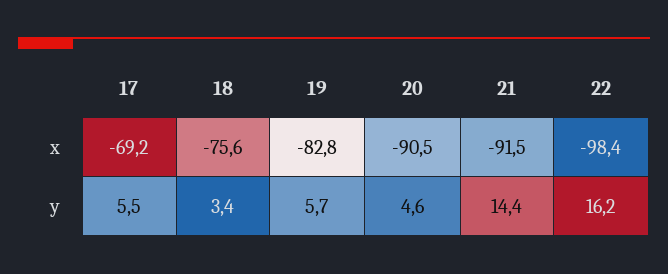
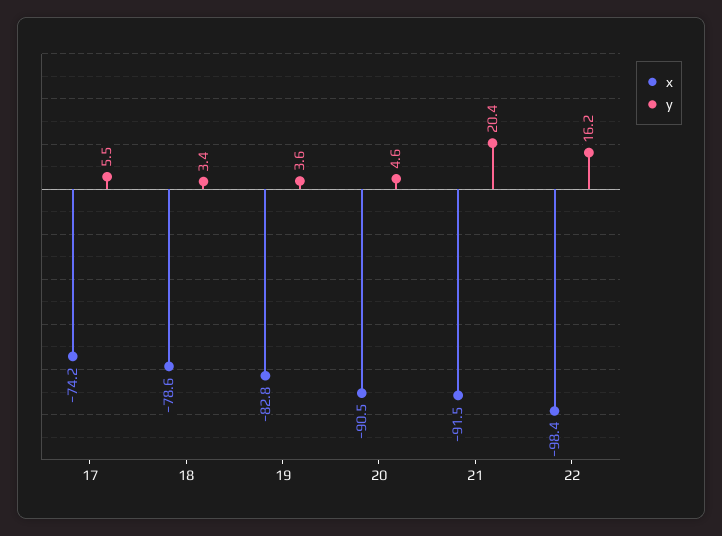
  {
    "x": {
-     "17": -69.2,
+     "17": -74.2,
-     "18": -75.6,
+     "18": -78.6,
      "19": -82.8,
      "20": -90.5,
      "21": -91.5,
      "22": -98.4
    },
    "y": {
      "17": 5.5,
      "18": 3.4,
-     "19": 5.7,
+     "19": 3.6,
      "20": 4.6,
-     "21": 14.4,
+     "21": 20.4,
      "22": 16.2
    }
  }

